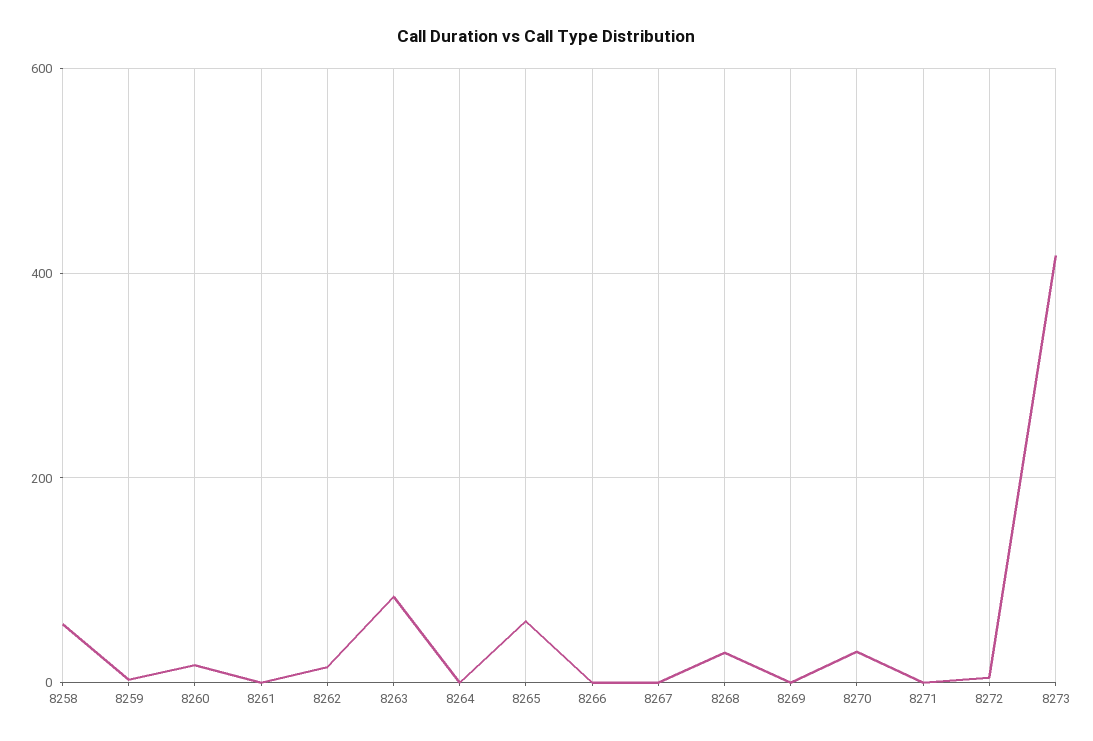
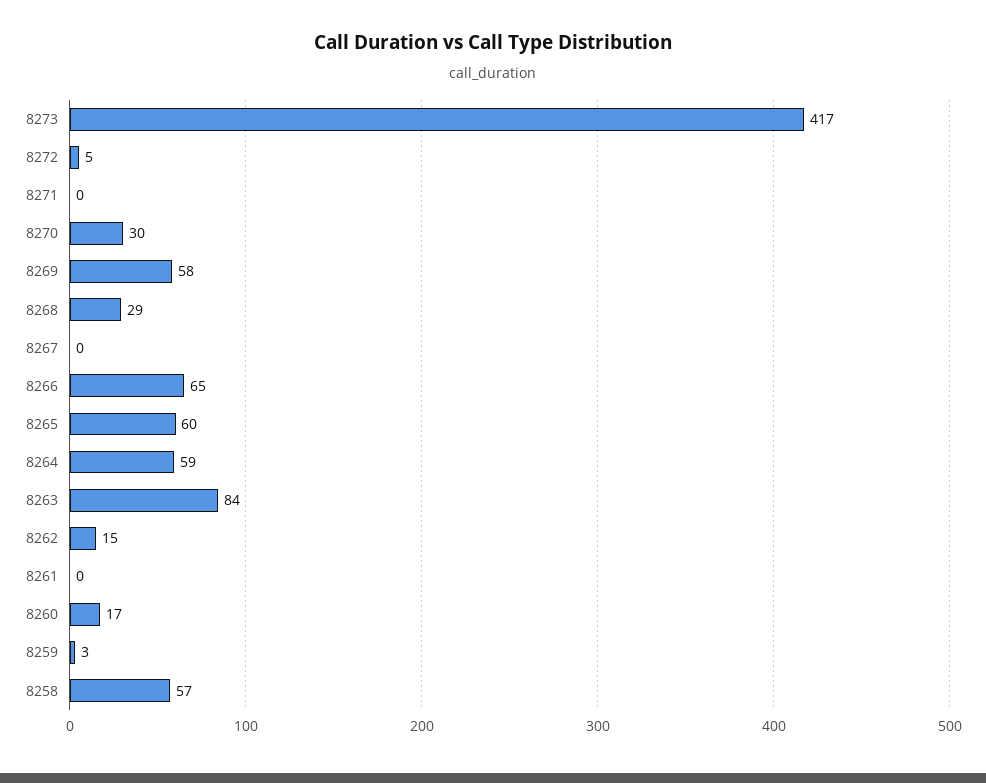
  {
    "8258": 57,
    "8259": 3,
    "8260": 17,
    "8261": 0,
    "8262": 15,
    "8263": 84,
-   "8264": 0,
+   "8264": 59,
    "8265": 60,
-   "8266": 0,
+   "8266": 65,
    "8267": 0,
    "8268": 29,
-   "8269": 0,
+   "8269": 58,
    "8270": 30,
    "8271": 0,
    "8272": 5,
    "8273": 417
  }

